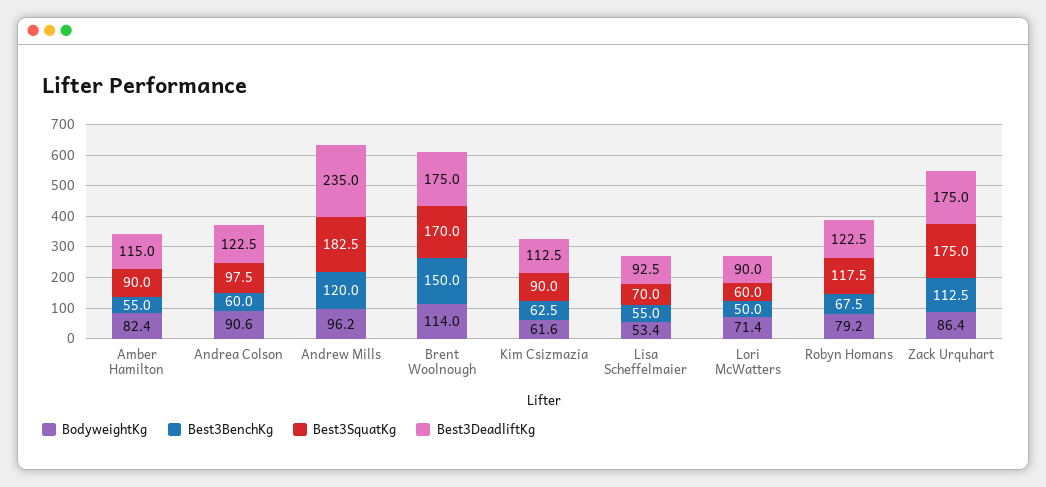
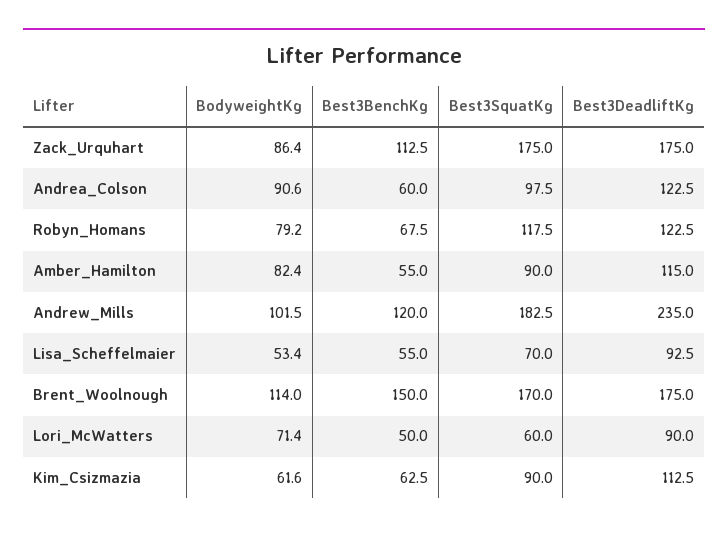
  {
    "BodyweightKg": {
      "Amber Hamilton": 82.4,
      "Andrea Colson": 90.6,
-     "Andrew Mills": 96.2,
+     "Andrew Mills": 101.5,
      "Brent Woolnough": 114,
      "Kim Csizmazia": 61.6,
      "Lisa Scheffelmaier": 53.4,
      "Lori McWatters": 71.4,
      "Robyn Homans": 79.2,
      "Zack Urquhart": 86.4
    },
    "Best3BenchKg": {
      "Amber Hamilton": 55,
      "Andrea Colson": 60,
      "Andrew Mills": 120,
      "Brent Woolnough": 150,
      "Kim Csizmazia": 62.5,
      "Lisa Scheffelmaier": 55,
      "Lori McWatters": 50,
      "Robyn Homans": 67.5,
      "Zack Urquhart": 112.5
    },
    "Best3SquatKg": {
      "Amber Hamilton": 90,
      "Andrea Colson": 97.5,
      "Andrew Mills": 182.5,
      "Brent Woolnough": 170,
      "Kim Csizmazia": 90,
      "Lisa Scheffelmaier": 70,
      "Lori McWatters": 60,
      "Robyn Homans": 117.5,
      "Zack Urquhart": 175
    },
    "Best3DeadliftKg": {
      "Amber Hamilton": 115,
      "Andrea Colson": 122.5,
      "Andrew Mills": 235,
      "Brent Woolnough": 175,
      "Kim Csizmazia": 112.5,
      "Lisa Scheffelmaier": 92.5,
      "Lori McWatters": 90,
      "Robyn Homans": 122.5,
      "Zack Urquhart": 175
    }
  }

